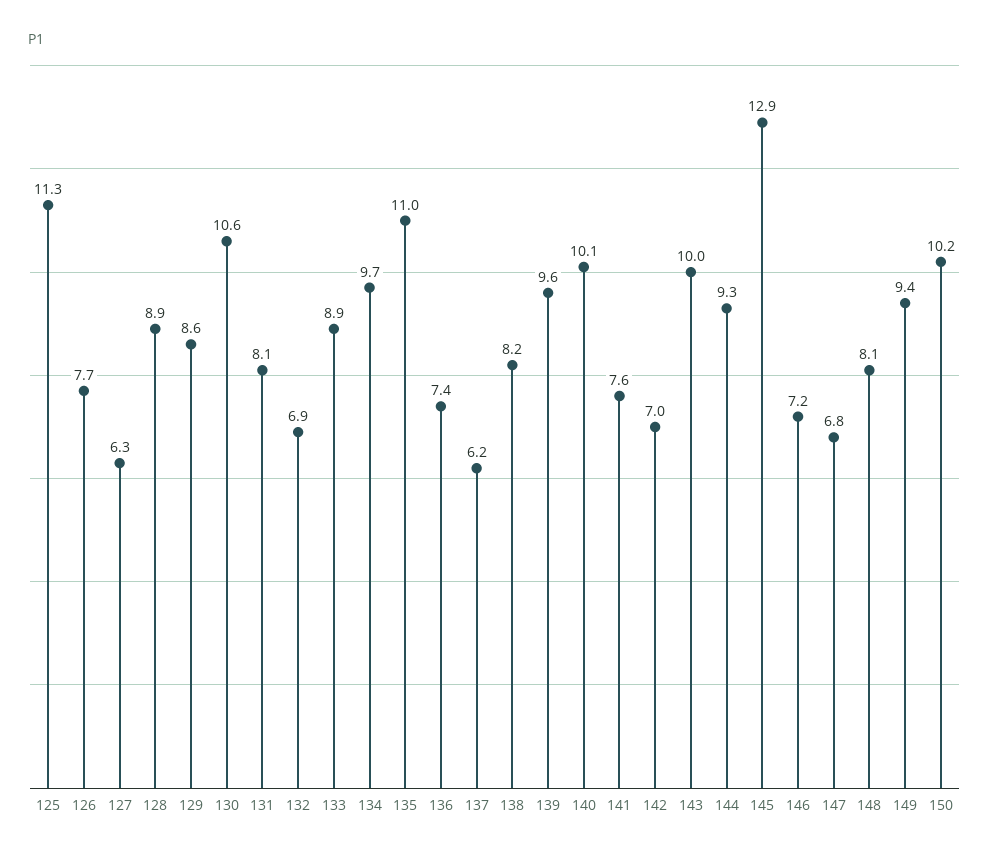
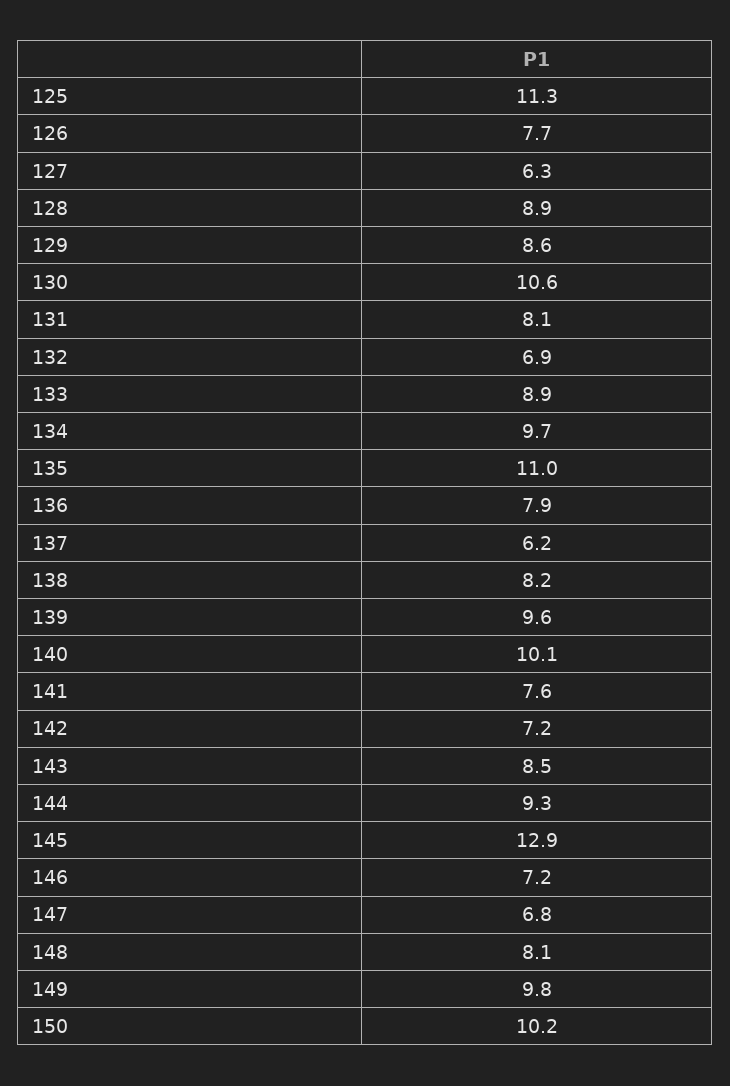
  {
    "125": 11.3,
    "126": 7.7,
    "127": 6.3,
    "128": 8.9,
    "129": 8.6,
    "130": 10.6,
    "131": 8.1,
    "132": 6.9,
    "133": 8.9,
    "134": 9.7,
    "135": 11,
-   "136": 7.4,
+   "136": 7.9,
    "137": 6.2,
    "138": 8.2,
    "139": 9.6,
    "140": 10.1,
    "141": 7.6,
-   "142": 7,
+   "142": 7.2,
-   "143": 10,
+   "143": 8.5,
    "144": 9.3,
    "145": 12.9,
    "146": 7.2,
    "147": 6.8,
    "148": 8.1,
-   "149": 9.4,
+   "149": 9.8,
    "150": 10.2
  }

